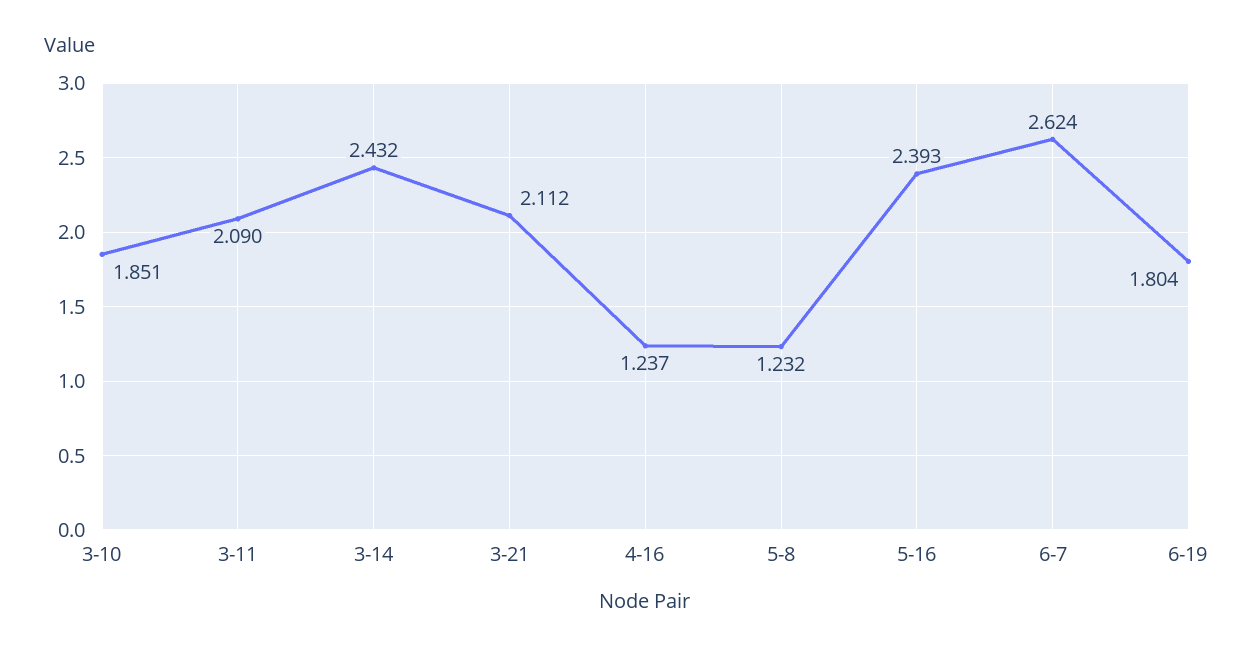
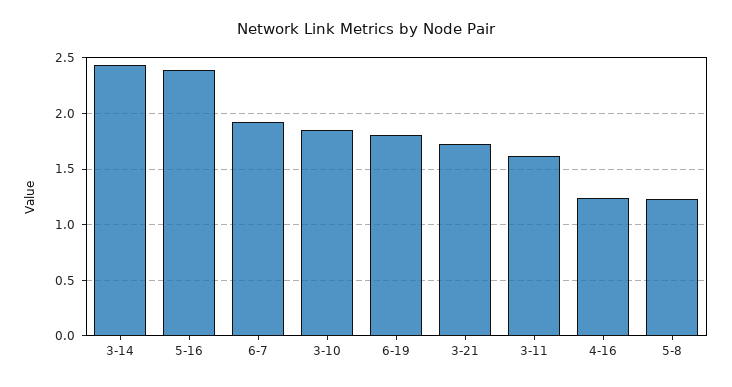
  {
    "3-10": 1.851,
-   "3-11": 2.09,
+   "3-11": 1.6,
    "3-14": 2.432,
-   "3-21": 2.112,
+   "3-21": 1.7,
    "4-16": 1.237,
    "5-8": 1.232,
    "5-16": 2.393,
-   "6-7": 2.624,
+   "6-7": 1.9,
    "6-19": 1.804
  }

